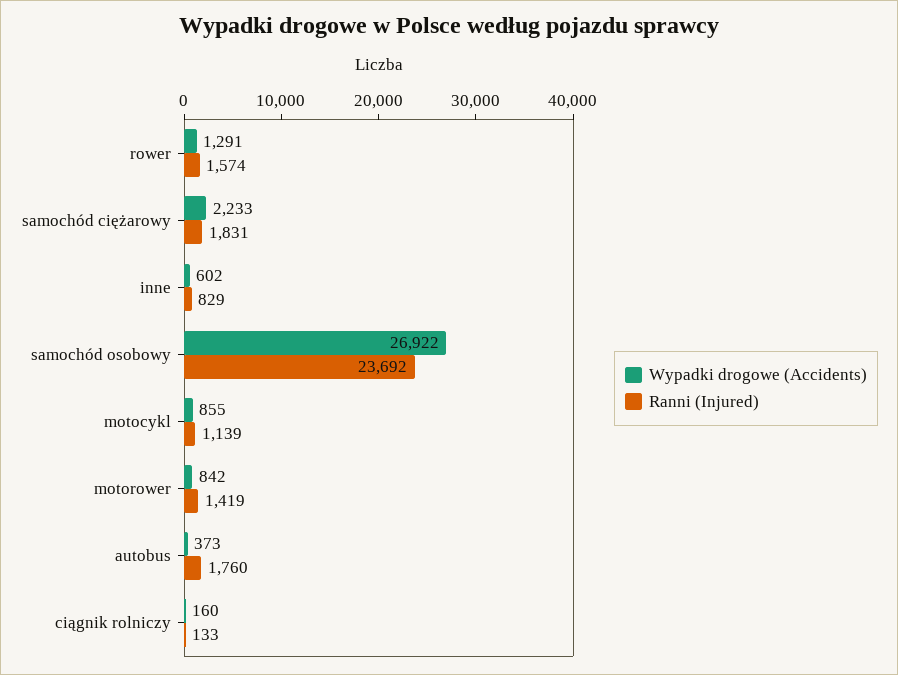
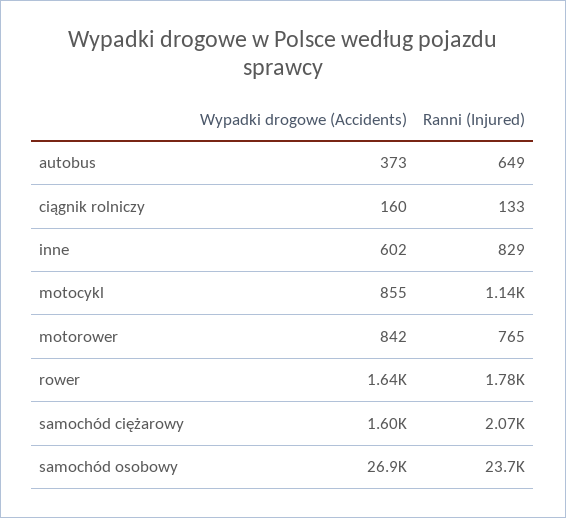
  {
    "Wypadki drogowe (Accidents)": {
-     "rower": 1291,
+     "rower": 1640,
-     "samochód ciężarowy": 2233,
+     "samochód ciężarowy": 1600,
      "inne": 602,
      "samochód osobowy": 26922,
      "motocykl": 855,
      "motorower": 842,
      "autobus": 373,
      "ciągnik rolniczy": 160
    },
    "Ranni (Injured)": {
-     "rower": 1574,
+     "rower": 1780,
-     "samochód ciężarowy": 1831,
+     "samochód ciężarowy": 2070,
      "inne": 829,
      "samochód osobowy": 23692,
      "motocykl": 1139,
-     "motorower": 1419,
+     "motorower": 765,
-     "autobus": 1760,
+     "autobus": 649,
      "ciągnik rolniczy": 133
    }
  }

